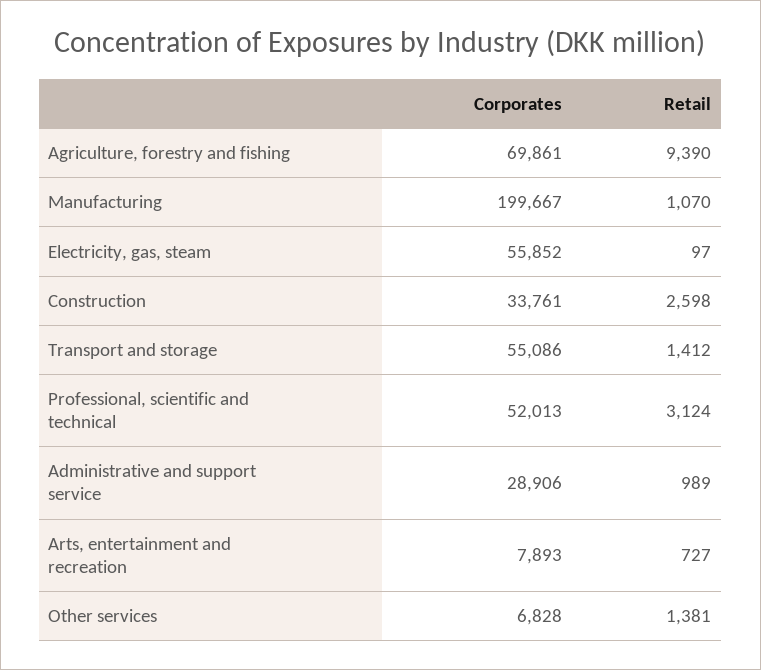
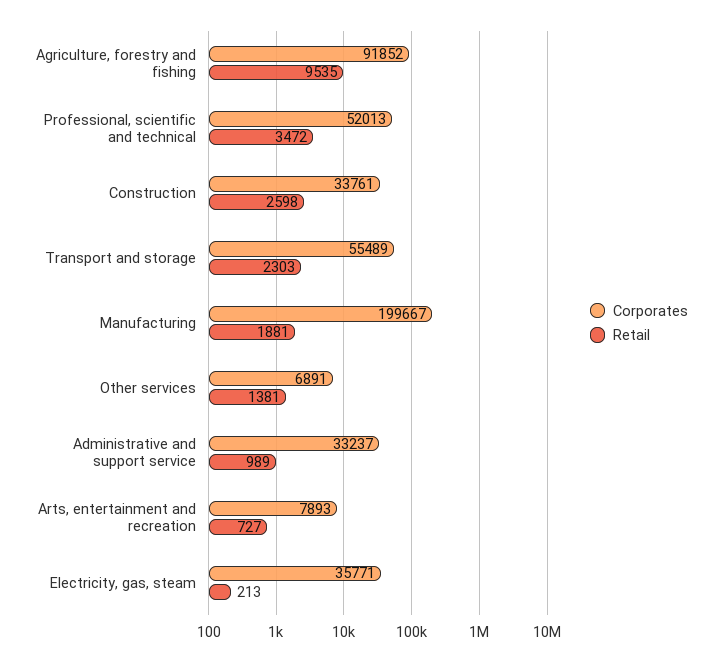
  {
    "Corporates": {
-     "Agriculture, forestry and fishing": 69861,
+     "Agriculture, forestry and fishing": 91852,
      "Manufacturing": 199667,
-     "Electricity, gas, steam": 55852,
+     "Electricity, gas, steam": 35771,
      "Construction": 33761,
-     "Transport and storage": 55086,
+     "Transport and storage": 55489,
      "Professional, scientific and technical": 52013,
-     "Administrative and support service": 28906,
+     "Administrative and support service": 33237,
      "Arts, entertainment and recreation": 7893,
-     "Other services": 6828
+     "Other services": 6891
    },
    "Retail": {
-     "Agriculture, forestry and fishing": 9390,
+     "Agriculture, forestry and fishing": 9535,
-     "Manufacturing": 1070,
+     "Manufacturing": 1881,
-     "Electricity, gas, steam": 97,
+     "Electricity, gas, steam": 213,
      "Construction": 2598,
-     "Transport and storage": 1412,
+     "Transport and storage": 2303,
-     "Professional, scientific and technical": 3124,
+     "Professional, scientific and technical": 3472,
      "Administrative and support service": 989,
      "Arts, entertainment and recreation": 727,
      "Other services": 1381
    }
  }

